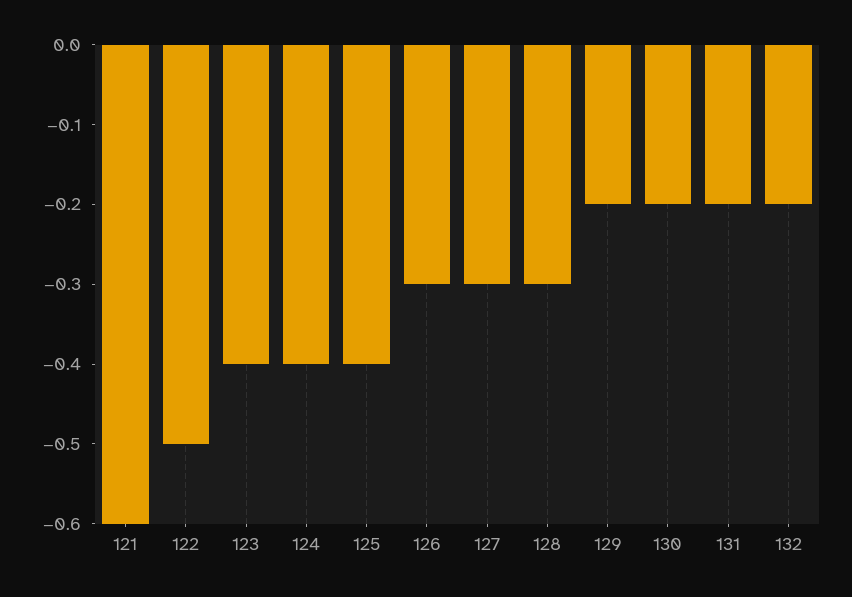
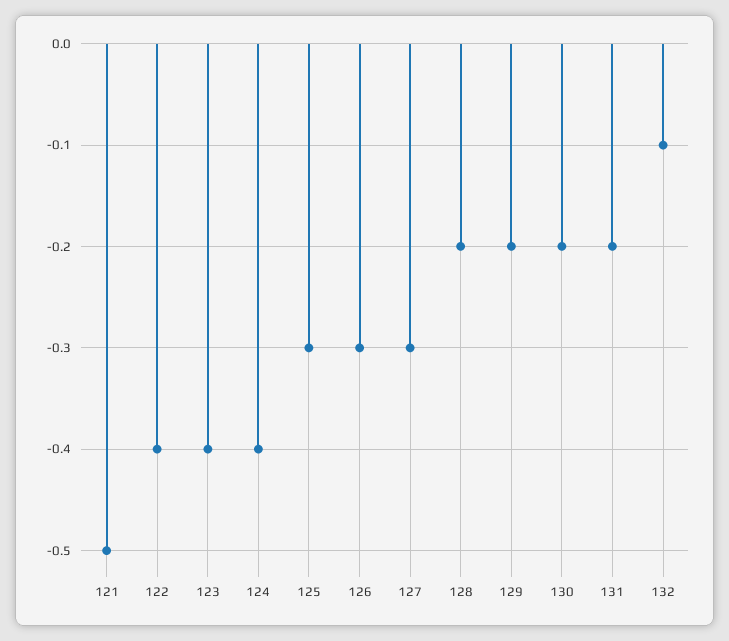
  {
-   "121": -0.6,
+   "121": -0.5,
-   "122": -0.5,
+   "122": -0.4,
    "123": -0.4,
    "124": -0.4,
-   "125": -0.4,
+   "125": -0.3,
    "126": -0.3,
    "127": -0.3,
-   "128": -0.3,
+   "128": -0.2,
    "129": -0.2,
    "130": -0.2,
    "131": -0.2,
-   "132": -0.2
+   "132": -0.1
  }

